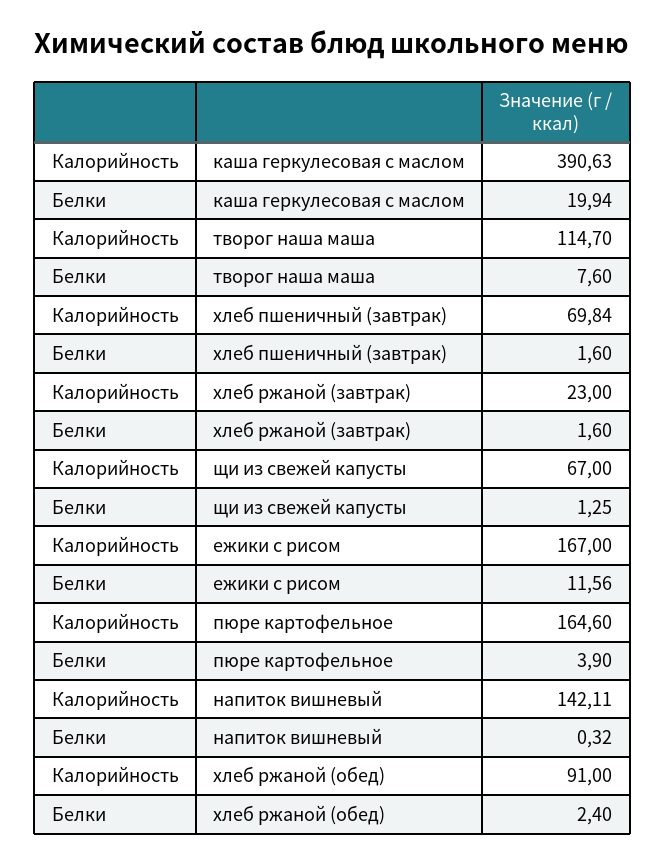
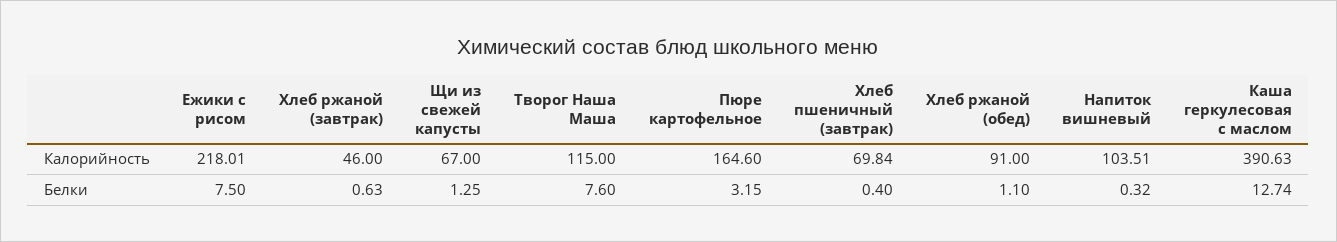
  {
    "Калорийность": {
      "каша геркулесовая с маслом": 390.63,
-     "творог наша маша": 114.7,
+     "творог наша маша": 115,
      "хлеб пшеничный (завтрак)": 69.84,
-     "хлеб ржаной (завтрак)": 23,
+     "хлеб ржаной (завтрак)": 46,
      "щи из свежей капусты": 67,
-     "ежики с рисом": 167,
+     "ежики с рисом": 218.01,
      "пюре картофельное": 164.6,
-     "напиток вишневый": 142.11,
+     "напиток вишневый": 103.51,
      "хлеб ржаной (обед)": 91
    },
    "Белки": {
-     "каша геркулесовая с маслом": 19.94,
+     "каша геркулесовая с маслом": 12.74,
      "творог наша маша": 7.6,
-     "хлеб пшеничный (завтрак)": 1.6,
+     "хлеб пшеничный (завтрак)": 0.4,
-     "хлеб ржаной (завтрак)": 1.6,
+     "хлеб ржаной (завтрак)": 0.63,
      "щи из свежей капусты": 1.25,
-     "ежики с рисом": 11.56,
+     "ежики с рисом": 7.5,
-     "пюре картофельное": 3.9,
+     "пюре картофельное": 3.15,
      "напиток вишневый": 0.32,
-     "хлеб ржаной (обед)": 2.4
+     "хлеб ржаной (обед)": 1.1
    }
  }

